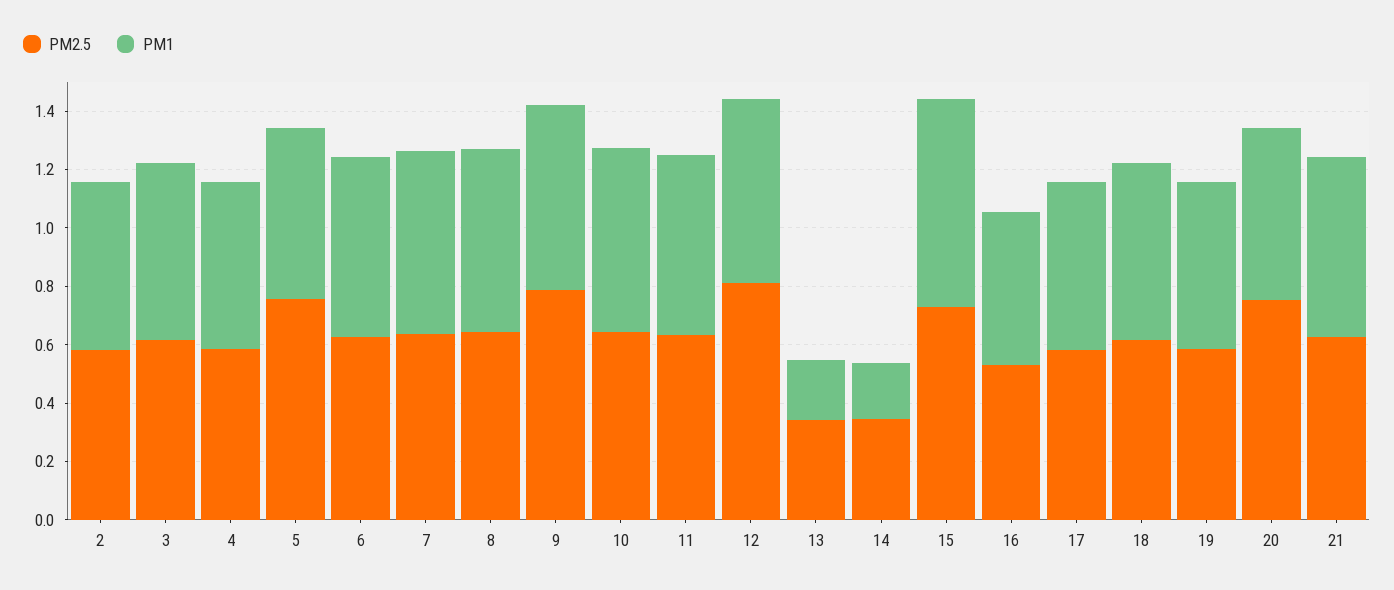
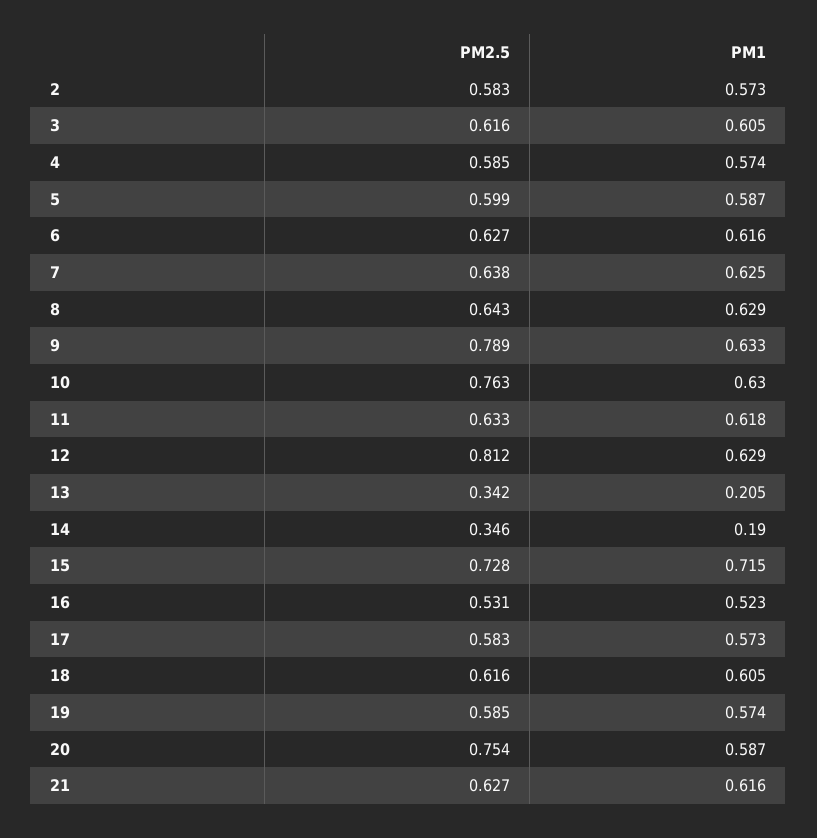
  {
    "PM2.5": {
      "2": 0.583,
      "3": 0.616,
      "4": 0.585,
-     "5": 0.75,
+     "5": 0.599,
      "6": 0.627,
      "7": 0.638,
      "8": 0.643,
      "9": 0.789,
-     "10": 0.65,
+     "10": 0.763,
      "11": 0.633,
      "12": 0.812,
      "13": 0.342,
      "14": 0.346,
      "15": 0.728,
      "16": 0.531,
      "17": 0.583,
      "18": 0.616,
      "19": 0.585,
      "20": 0.754,
      "21": 0.627
    },
    "PM1": {
      "2": 0.573,
      "3": 0.605,
      "4": 0.574,
      "5": 0.587,
      "6": 0.616,
      "7": 0.625,
      "8": 0.629,
      "9": 0.633,
      "10": 0.63,
      "11": 0.618,
      "12": 0.629,
      "13": 0.205,
      "14": 0.19,
      "15": 0.715,
      "16": 0.523,
      "17": 0.573,
      "18": 0.605,
      "19": 0.574,
      "20": 0.587,
      "21": 0.616
    }
  }

